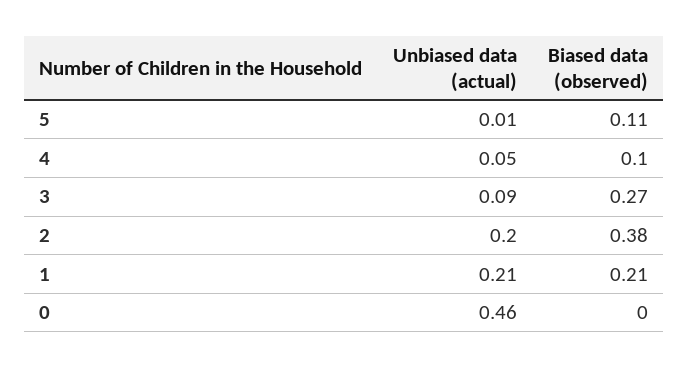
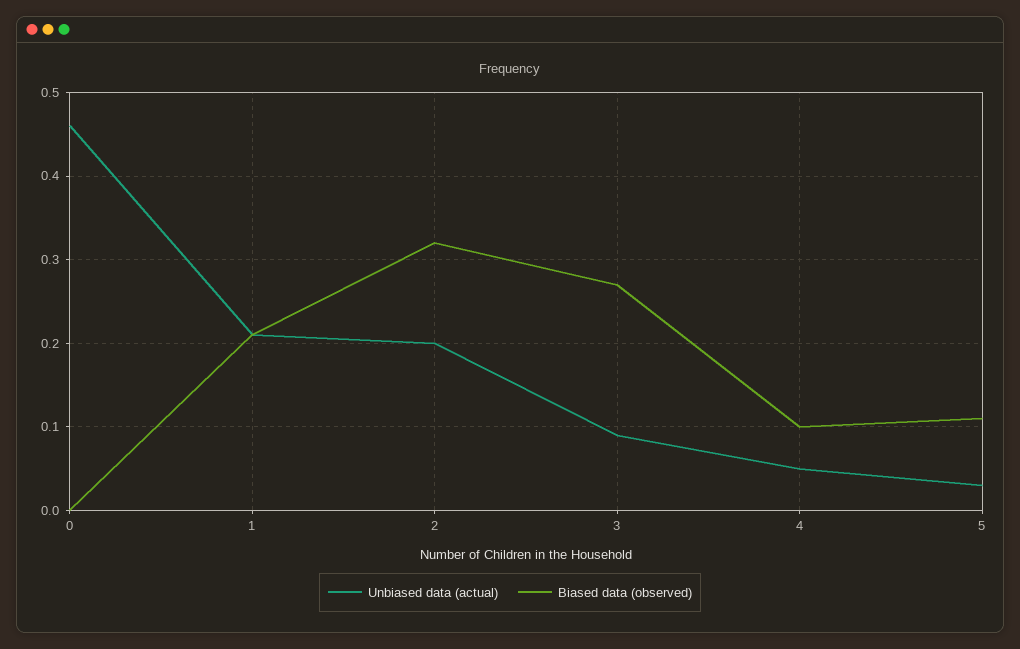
  {
    "Unbiased data (actual)": {
-     "5": 0.01,
+     "5": 0.03,
      "4": 0.05,
      "3": 0.09,
      "2": 0.2,
      "1": 0.21,
      "0": 0.46
    },
    "Biased data (observed)": {
      "5": 0.11,
      "4": 0.1,
      "3": 0.27,
-     "2": 0.38,
+     "2": 0.32,
      "1": 0.21,
      "0": 0
    }
  }

